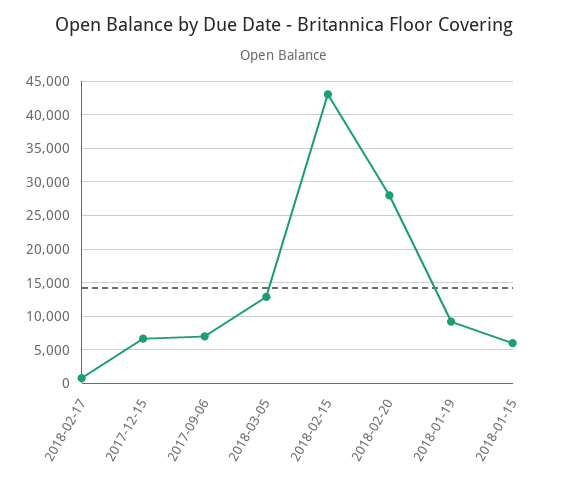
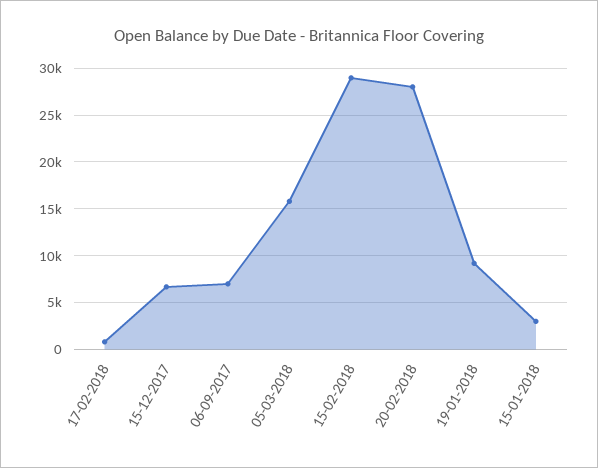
  {
    "2018-02-17": 1000,
    "2017-12-15": 7000,
    "2017-09-06": 7000,
-   "2018-03-05": 13000,
+   "2018-03-05": 16000,
-   "2018-02-15": 43000,
+   "2018-02-15": 29000,
    "2018-02-20": 28000,
    "2018-01-19": 9000,
-   "2018-01-15": 6000
+   "2018-01-15": 3000
  }

